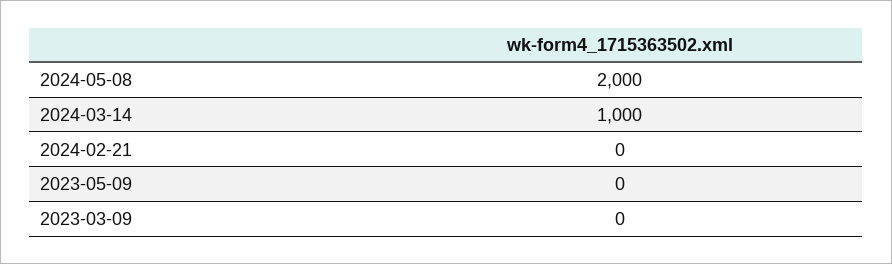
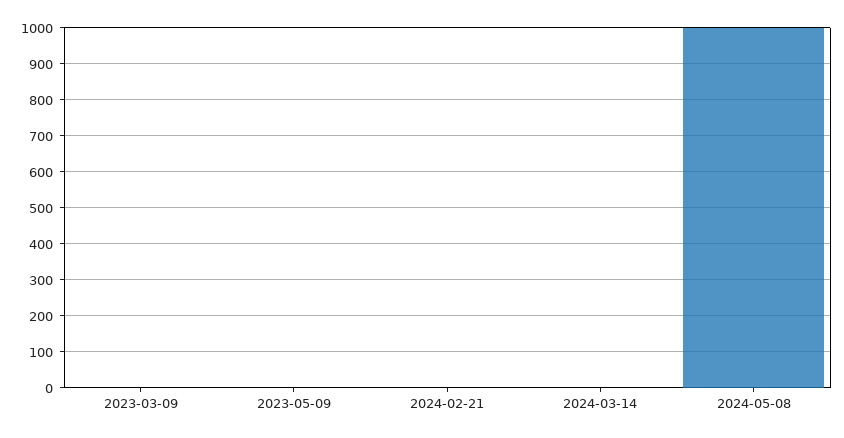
  {
-   "2024-05-08": 2000,
+   "2024-05-08": 1000,
-   "2024-03-14": 1000,
+   "2024-03-14": 0,
    "2024-02-21": 0,
    "2023-05-09": 0,
    "2023-03-09": 0
  }

